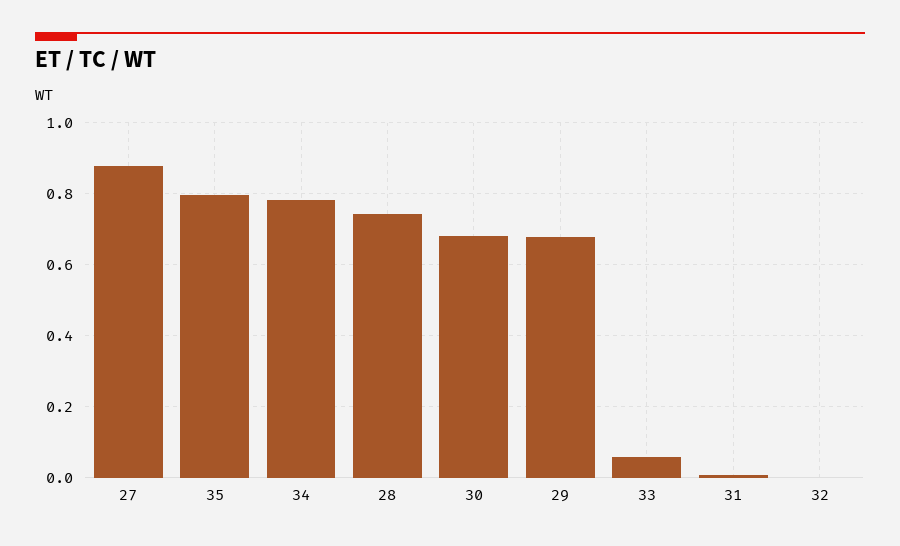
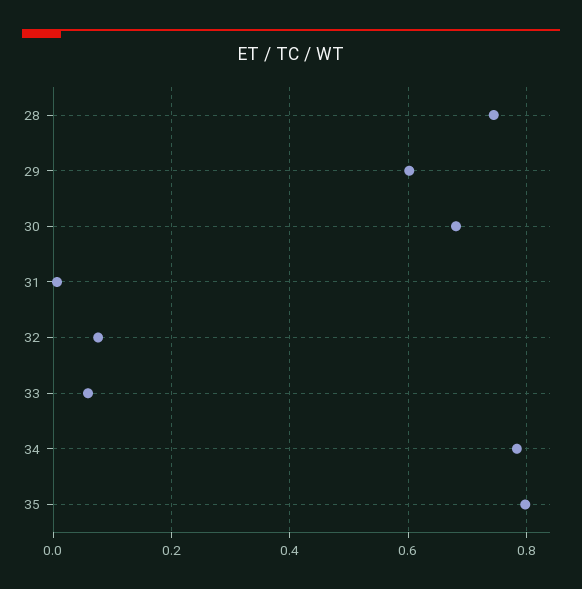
  {
-   "27": 0.88,
    "35": 0.8,
    "34": 0.78,
    "28": 0.74,
    "30": 0.68,
-   "29": 0.68,
+   "29": 0.6,
    "33": 0.06,
    "31": 0,
-   "32": 0
+   "32": 0.08
  }

